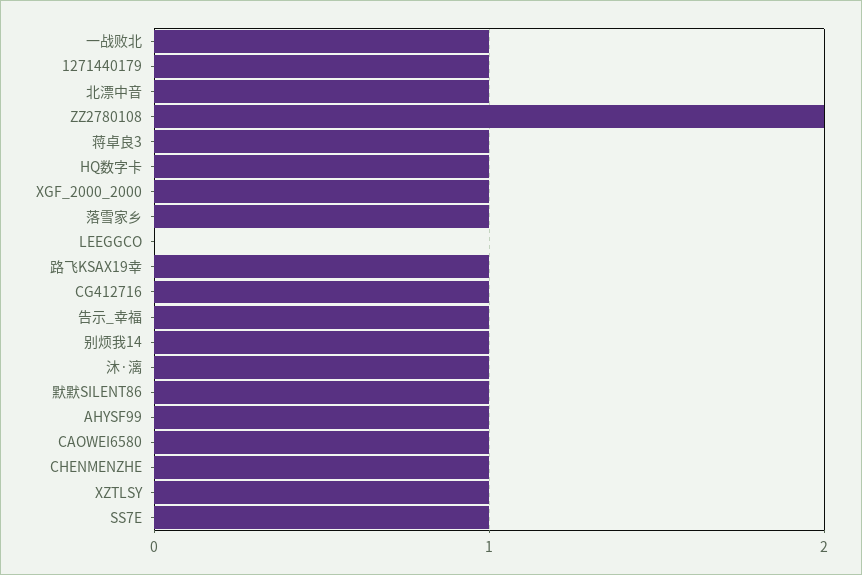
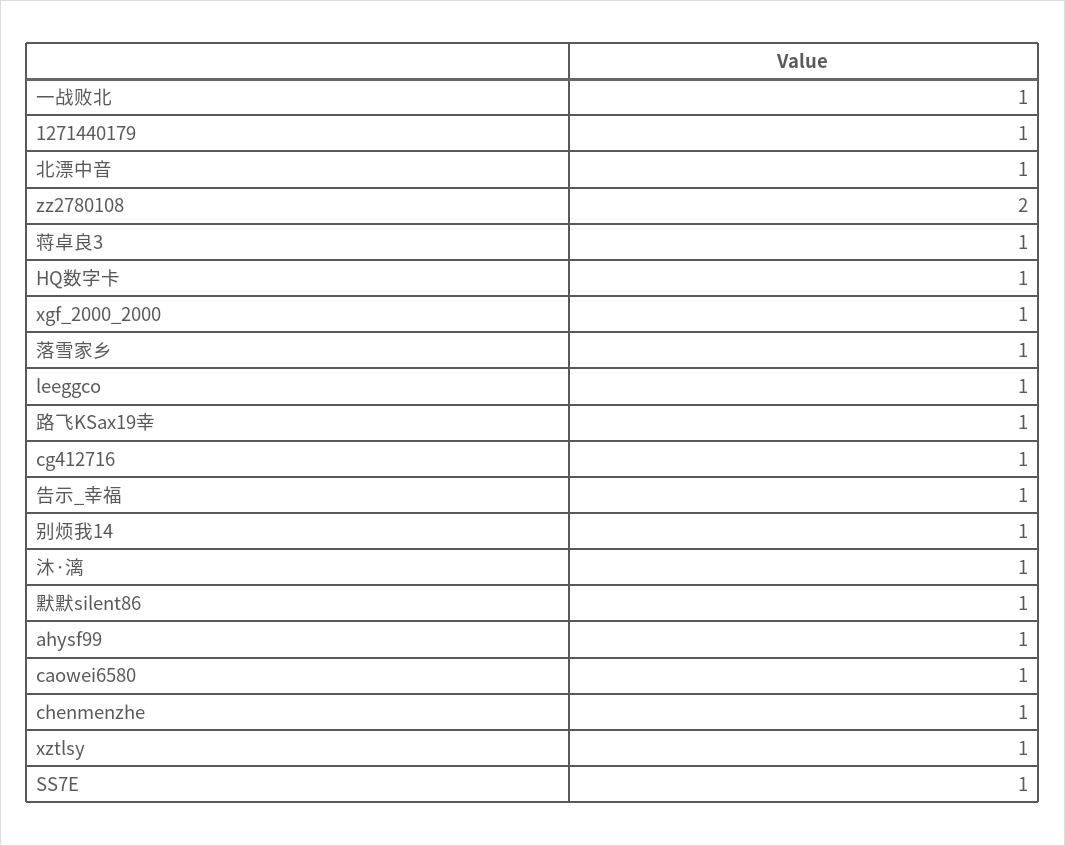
  {
    "一战败北": 1,
    "1271440179": 1,
    "北漂中音": 1,
    "ZZ2780108": 2,
    "蒋卓良3": 1,
    "HQ数字卡": 1,
    "XGF_2000_2000": 1,
    "落雪家乡": 1,
-   "LEEGGCO": 0,
+   "LEEGGCO": 1,
    "路飞KSAX19幸": 1,
    "CG412716": 1,
    "告示_幸福": 1,
    "别烦我14": 1,
    "沐·漓": 1,
    "默默SILENT86": 1,
    "AHYSF99": 1,
    "CAOWEI6580": 1,
    "CHENMENZHE": 1,
    "XZTLSY": 1,
    "SS7E": 1
  }

